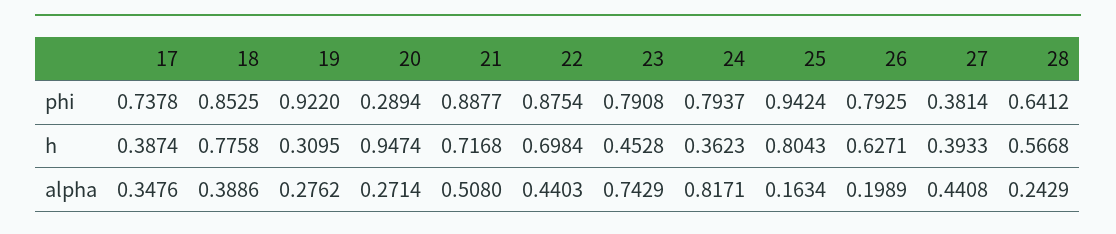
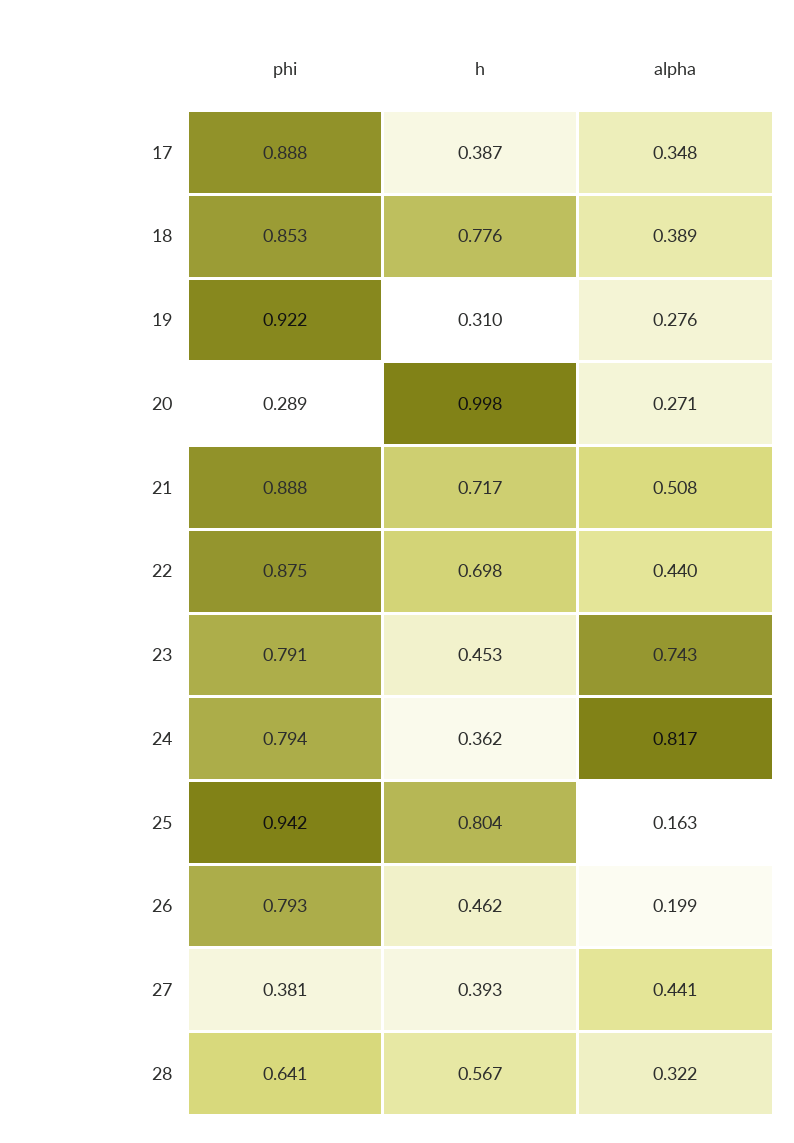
  {
    "17": {
-     "phi": 0.7378,
+     "phi": 0.888,
      "h": 0.3874,
      "alpha": 0.3476
    },
    "18": {
      "phi": 0.8525,
      "h": 0.7758,
      "alpha": 0.3886
    },
    "19": {
      "phi": 0.922,
      "h": 0.3095,
      "alpha": 0.2762
    },
    "20": {
      "phi": 0.2894,
-     "h": 0.9474,
+     "h": 0.998,
      "alpha": 0.2714
    },
    "21": {
      "phi": 0.8877,
      "h": 0.7168,
      "alpha": 0.508
    },
    "22": {
      "phi": 0.8754,
      "h": 0.6984,
      "alpha": 0.4403
    },
    "23": {
      "phi": 0.7908,
      "h": 0.4528,
      "alpha": 0.7429
    },
    "24": {
      "phi": 0.7937,
      "h": 0.3623,
      "alpha": 0.8171
    },
    "25": {
      "phi": 0.9424,
      "h": 0.8043,
      "alpha": 0.1634
    },
    "26": {
      "phi": 0.7925,
-     "h": 0.6271,
+     "h": 0.462,
      "alpha": 0.1989
    },
    "27": {
      "phi": 0.3814,
      "h": 0.3933,
      "alpha": 0.4408
    },
    "28": {
      "phi": 0.6412,
      "h": 0.5668,
-     "alpha": 0.2429
+     "alpha": 0.322
    }
  }

